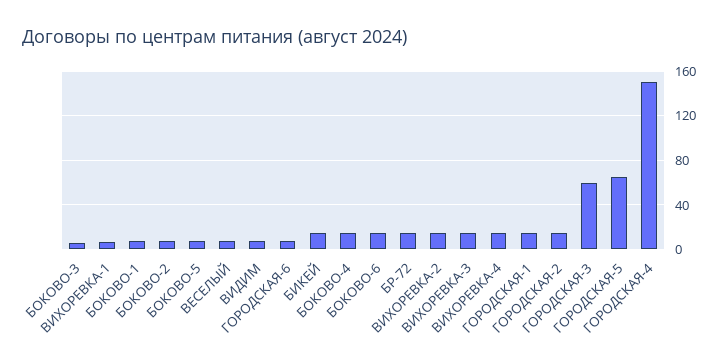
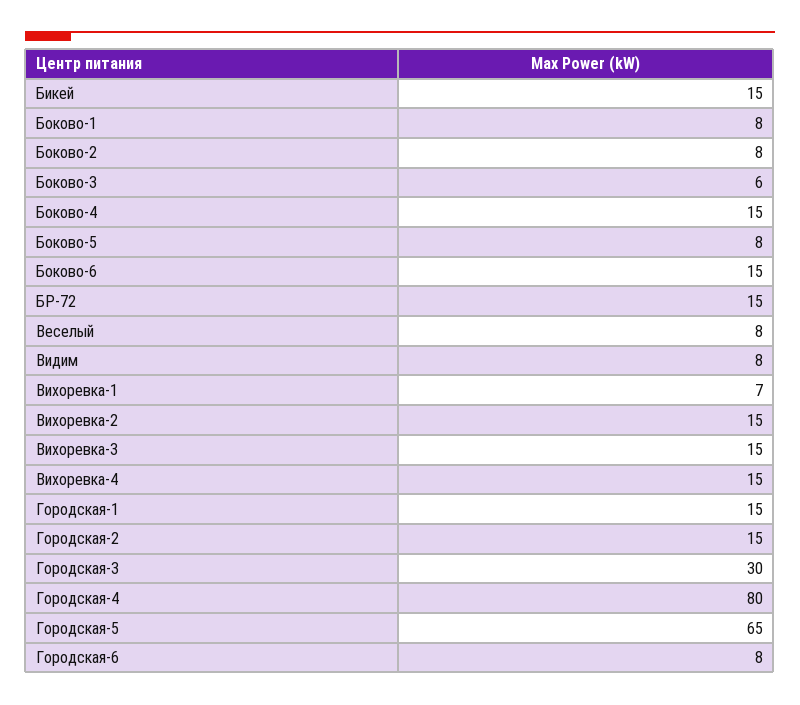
  {
    "БОКОВО-3": 6,
    "ВИХОРЕВКА-1": 7,
    "БОКОВО-1": 8,
    "БОКОВО-2": 8,
    "БОКОВО-5": 8,
    "ВЕСЕЛЫЙ": 8,
    "ВИДИМ": 8,
    "ГОРОДСКАЯ-6": 8,
    "БИКЕЙ": 15,
    "БОКОВО-4": 15,
    "БОКОВО-6": 15,
    "БР-72": 15,
    "ВИХОРЕВКА-2": 15,
    "ВИХОРЕВКА-3": 15,
    "ВИХОРЕВКА-4": 15,
    "ГОРОДСКАЯ-1": 15,
    "ГОРОДСКАЯ-2": 15,
-   "ГОРОДСКАЯ-3": 60,
+   "ГОРОДСКАЯ-3": 30,
    "ГОРОДСКАЯ-5": 65,
-   "ГОРОДСКАЯ-4": 150
+   "ГОРОДСКАЯ-4": 80
  }

